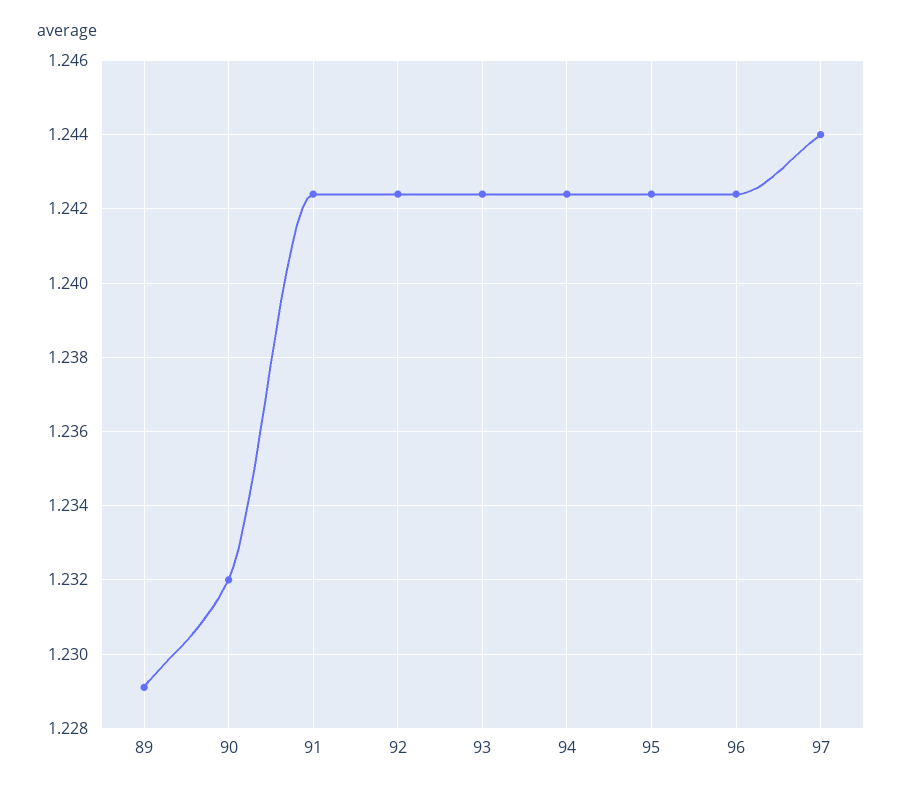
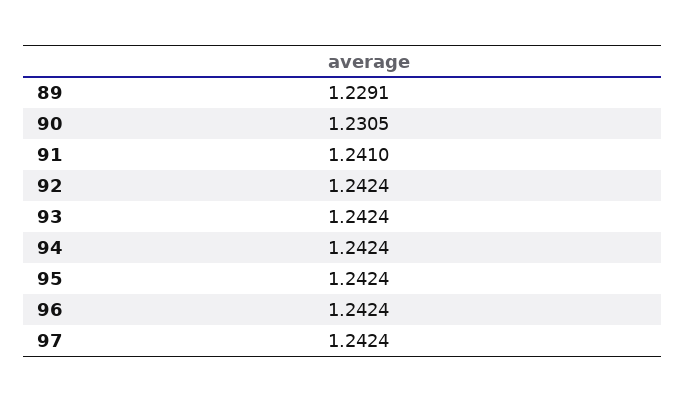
  {
    "89": 1.2291,
-   "90": 1.232,
+   "90": 1.2305,
-   "91": 1.2425,
+   "91": 1.241,
    "92": 1.2424,
    "93": 1.2424,
    "94": 1.2424,
    "95": 1.2424,
    "96": 1.2424,
-   "97": 1.244
+   "97": 1.2424
  }

